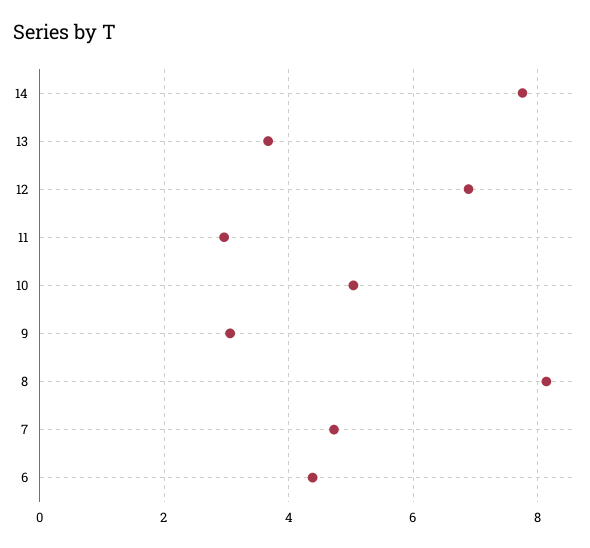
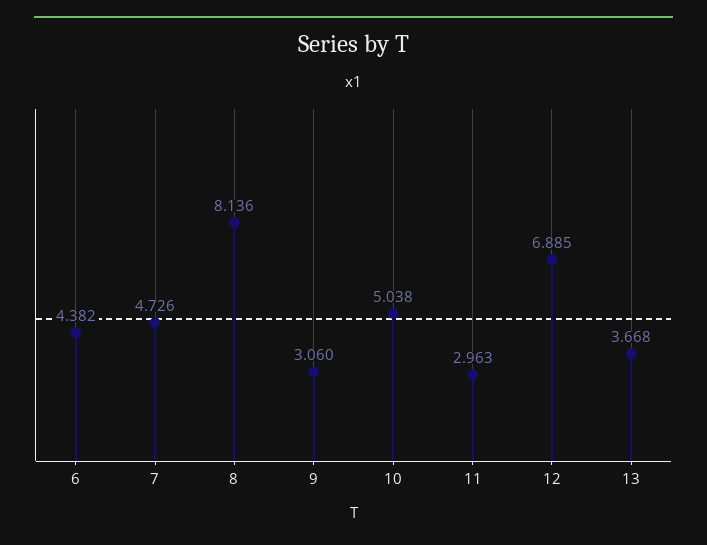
  {
-   "14": 7.8,
    "13": 3.668,
    "12": 6.885,
    "11": 2.963,
    "10": 5.038,
    "9": 3.06,
    "8": 8.136,
    "7": 4.726,
    "6": 4.382
  }

